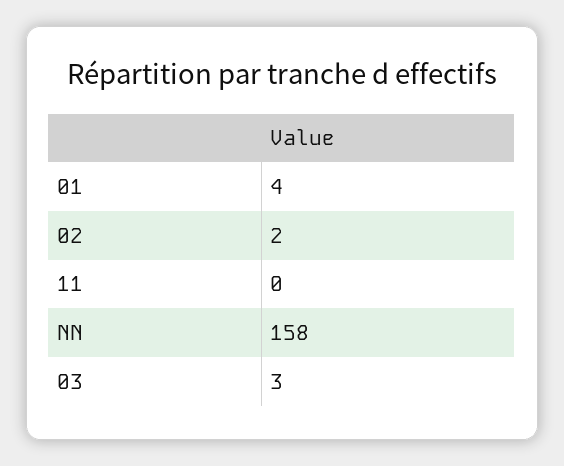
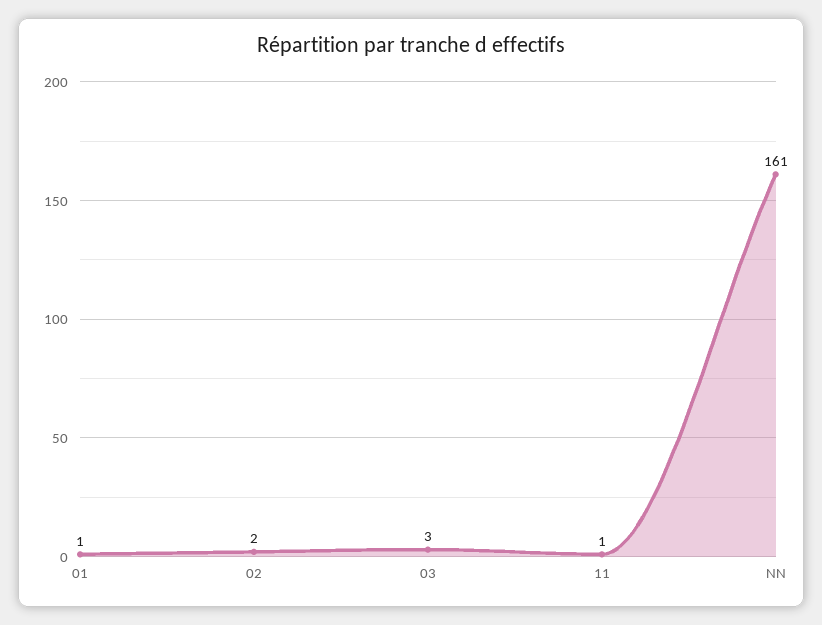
  {
-   "01": 4,
+   "01": 1,
    "02": 2,
-   "11": 0,
+   "11": 1,
-   "NN": 158,
+   "NN": 161,
    "03": 3
  }

